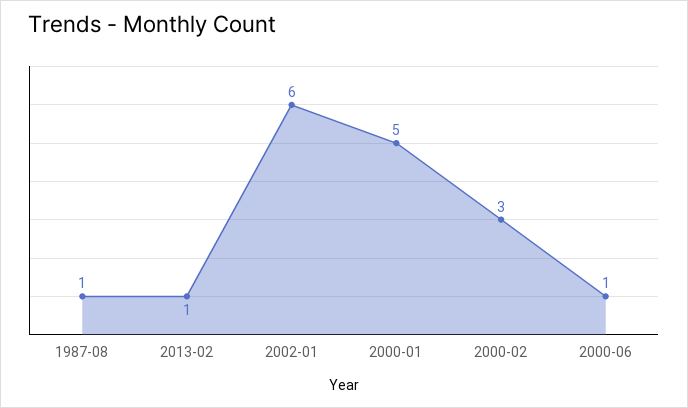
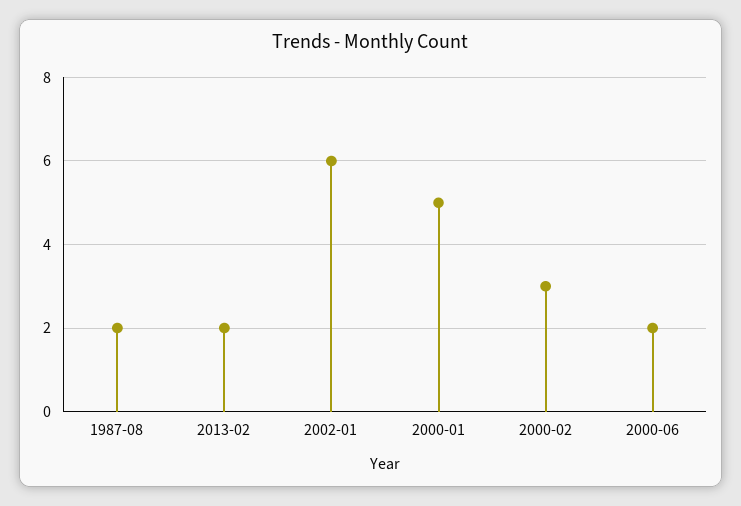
  {
-   "1987-08": 1,
+   "1987-08": 2,
-   "2013-02": 1,
+   "2013-02": 2,
    "2002-01": 6,
    "2000-01": 5,
    "2000-02": 3,
-   "2000-06": 1
+   "2000-06": 2
  }

